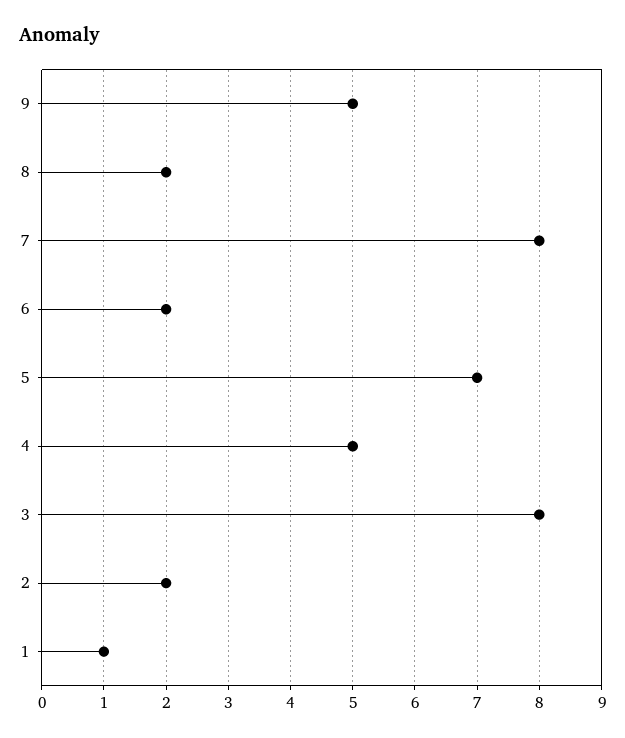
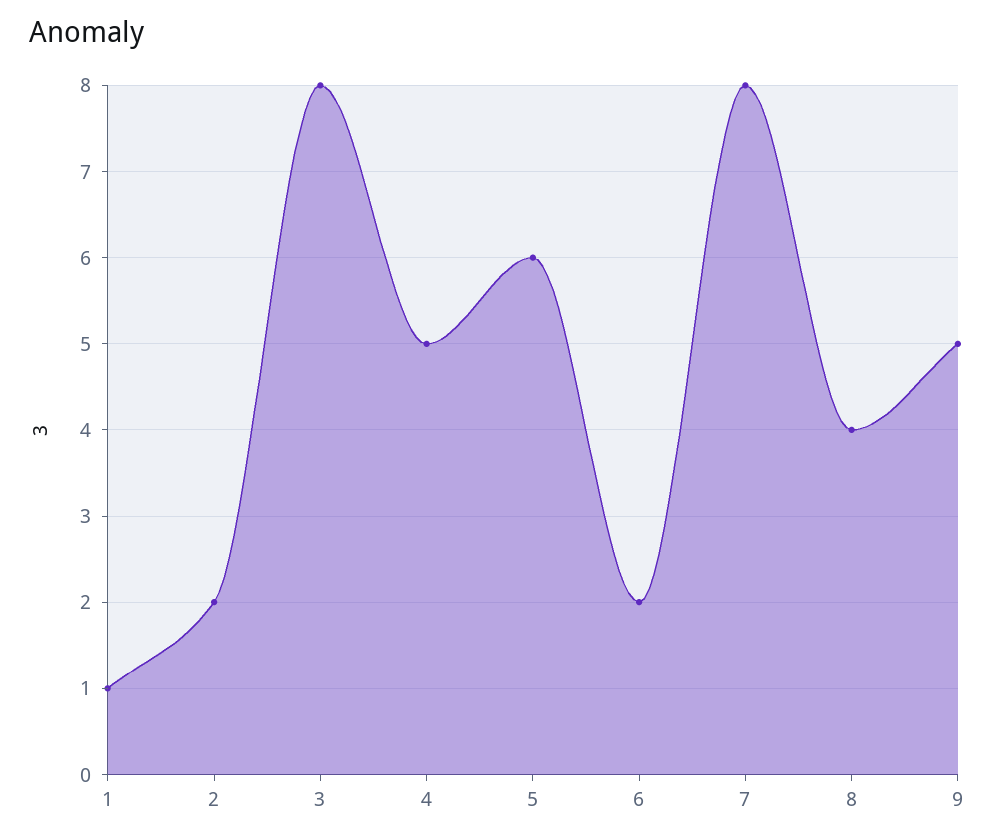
  {
    "9": 5,
-   "8": 2,
+   "8": 4,
    "7": 8,
    "6": 2,
-   "5": 7,
+   "5": 6,
    "4": 5,
    "3": 8,
    "2": 2,
    "1": 1
  }

